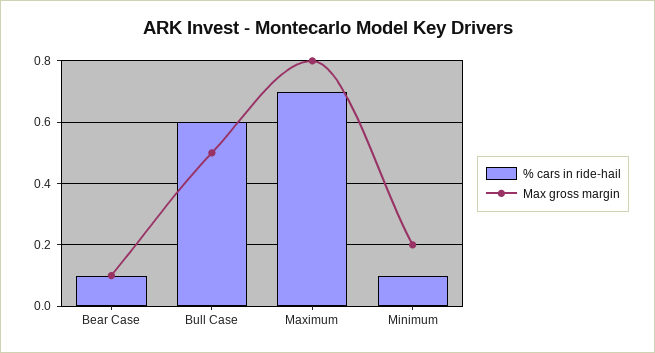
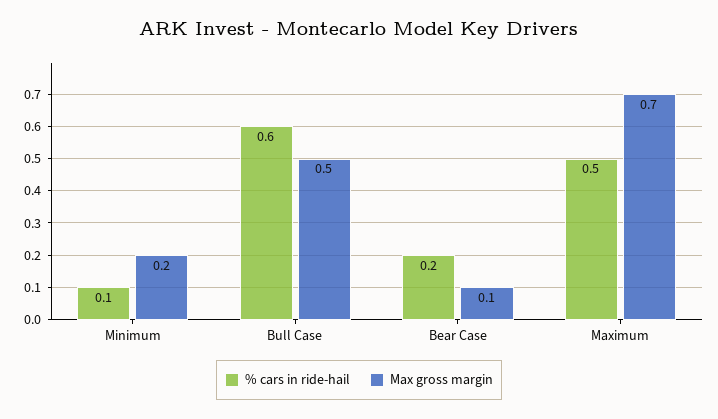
  {
    "% cars in ride-hail": {
-     "Bear Case": 0.1,
+     "Bear Case": 0.2,
      "Bull Case": 0.6,
-     "Maximum": 0.7,
+     "Maximum": 0.5,
      "Minimum": 0.1
    },
    "Max gross margin": {
      "Bear Case": 0.1,
      "Bull Case": 0.5,
-     "Maximum": 0.8,
+     "Maximum": 0.7,
      "Minimum": 0.2
    }
  }

